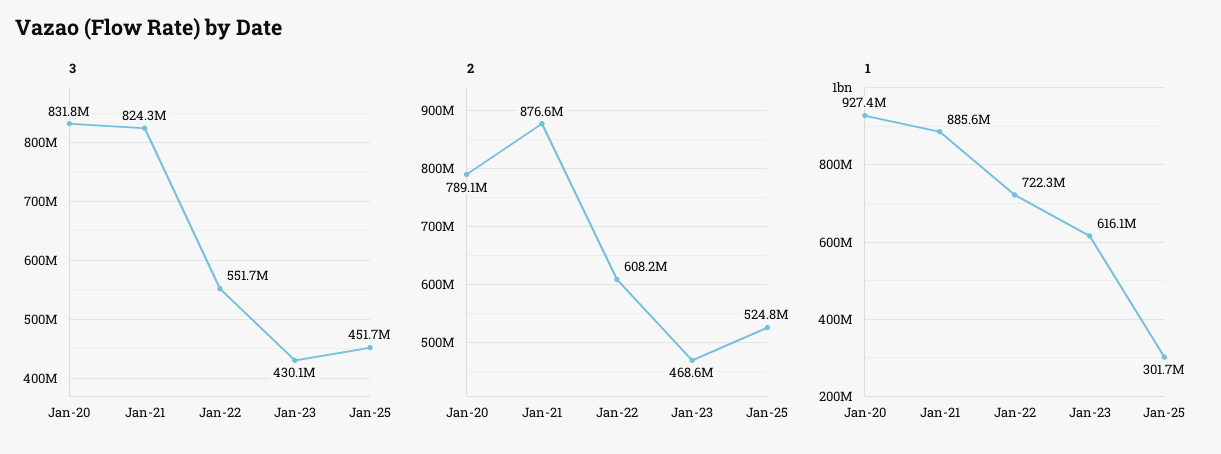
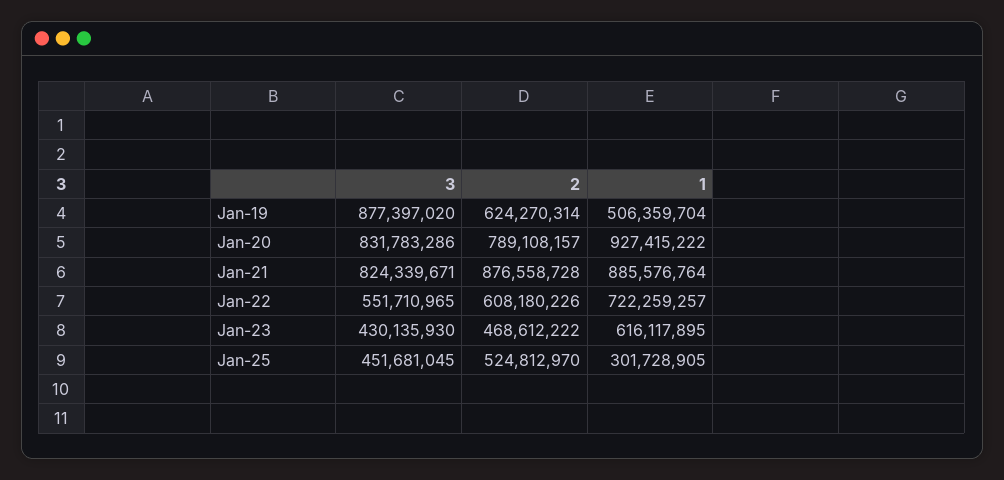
  {
    "3": {
      "Jan-20": 831783286,
      "Jan-21": 824339671,
      "Jan-22": 551710965,
      "Jan-23": 430135930,
-     "Jan-25": 451681045
+     "Jan-25": 451681045,
+     "Jan-19": 877397020
    },
    "2": {
      "Jan-20": 789108157,
      "Jan-21": 876558728,
      "Jan-22": 608180226,
      "Jan-23": 468612222,
-     "Jan-25": 524812970
+     "Jan-25": 524812970,
+     "Jan-19": 624270314
    },
    "1": {
      "Jan-20": 927415222,
      "Jan-21": 885576764,
      "Jan-22": 722259257,
      "Jan-23": 616117895,
-     "Jan-25": 301728905
+     "Jan-25": 301728905,
+     "Jan-19": 506359704
    }
  }

